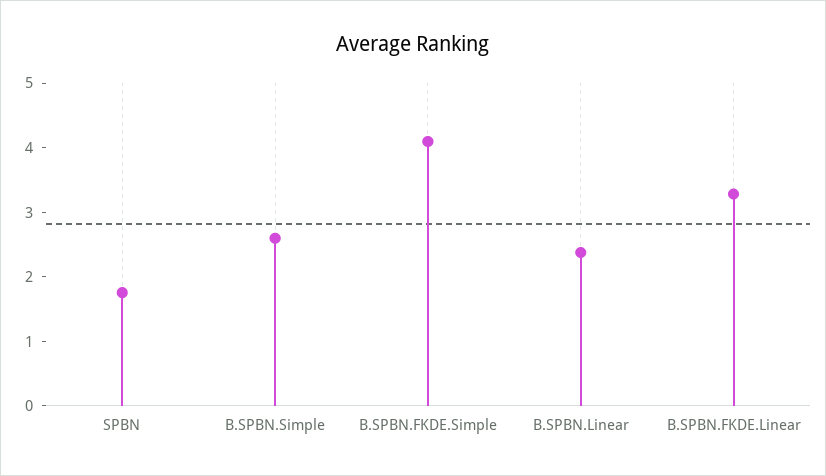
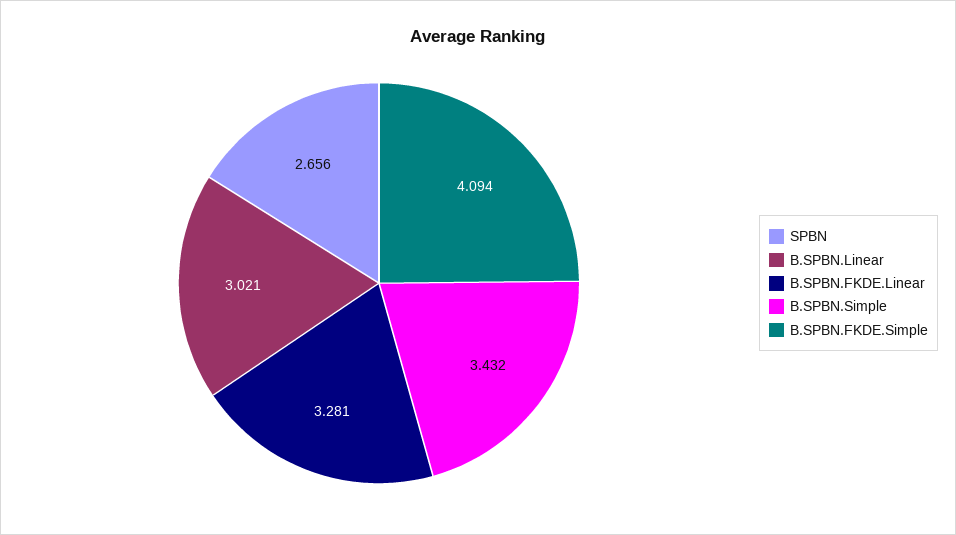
  {
-   "SPBN": 1.8,
+   "SPBN": 2.656,
-   "B.SPBN.Simple": 2.6,
+   "B.SPBN.Simple": 3.432,
    "B.SPBN.FKDE.Simple": 4.094,
-   "B.SPBN.Linear": 2.4,
+   "B.SPBN.Linear": 3.021,
    "B.SPBN.FKDE.Linear": 3.281
  }

